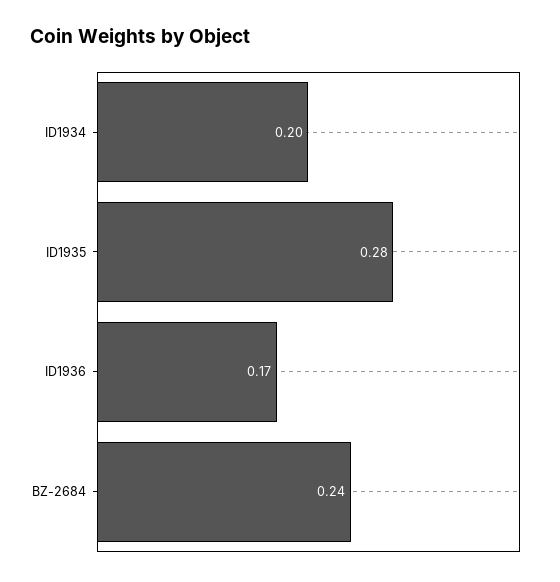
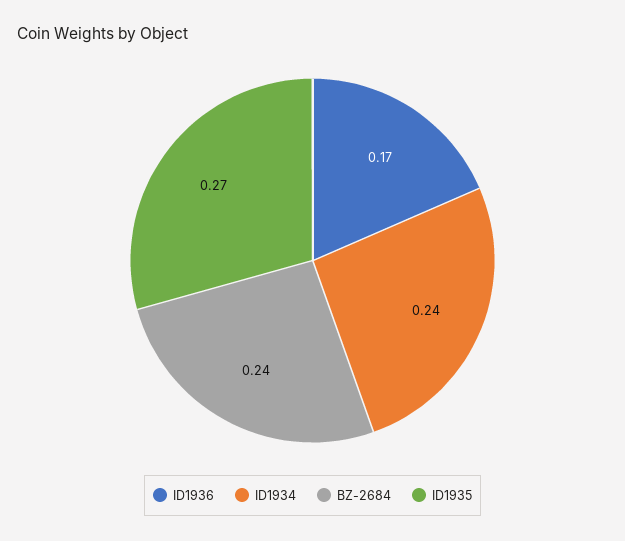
  {
-   "ID1934": 0.2,
+   "ID1934": 0.24,
-   "ID1935": 0.28,
+   "ID1935": 0.27,
    "ID1936": 0.17,
    "BZ-2684": 0.24
  }

